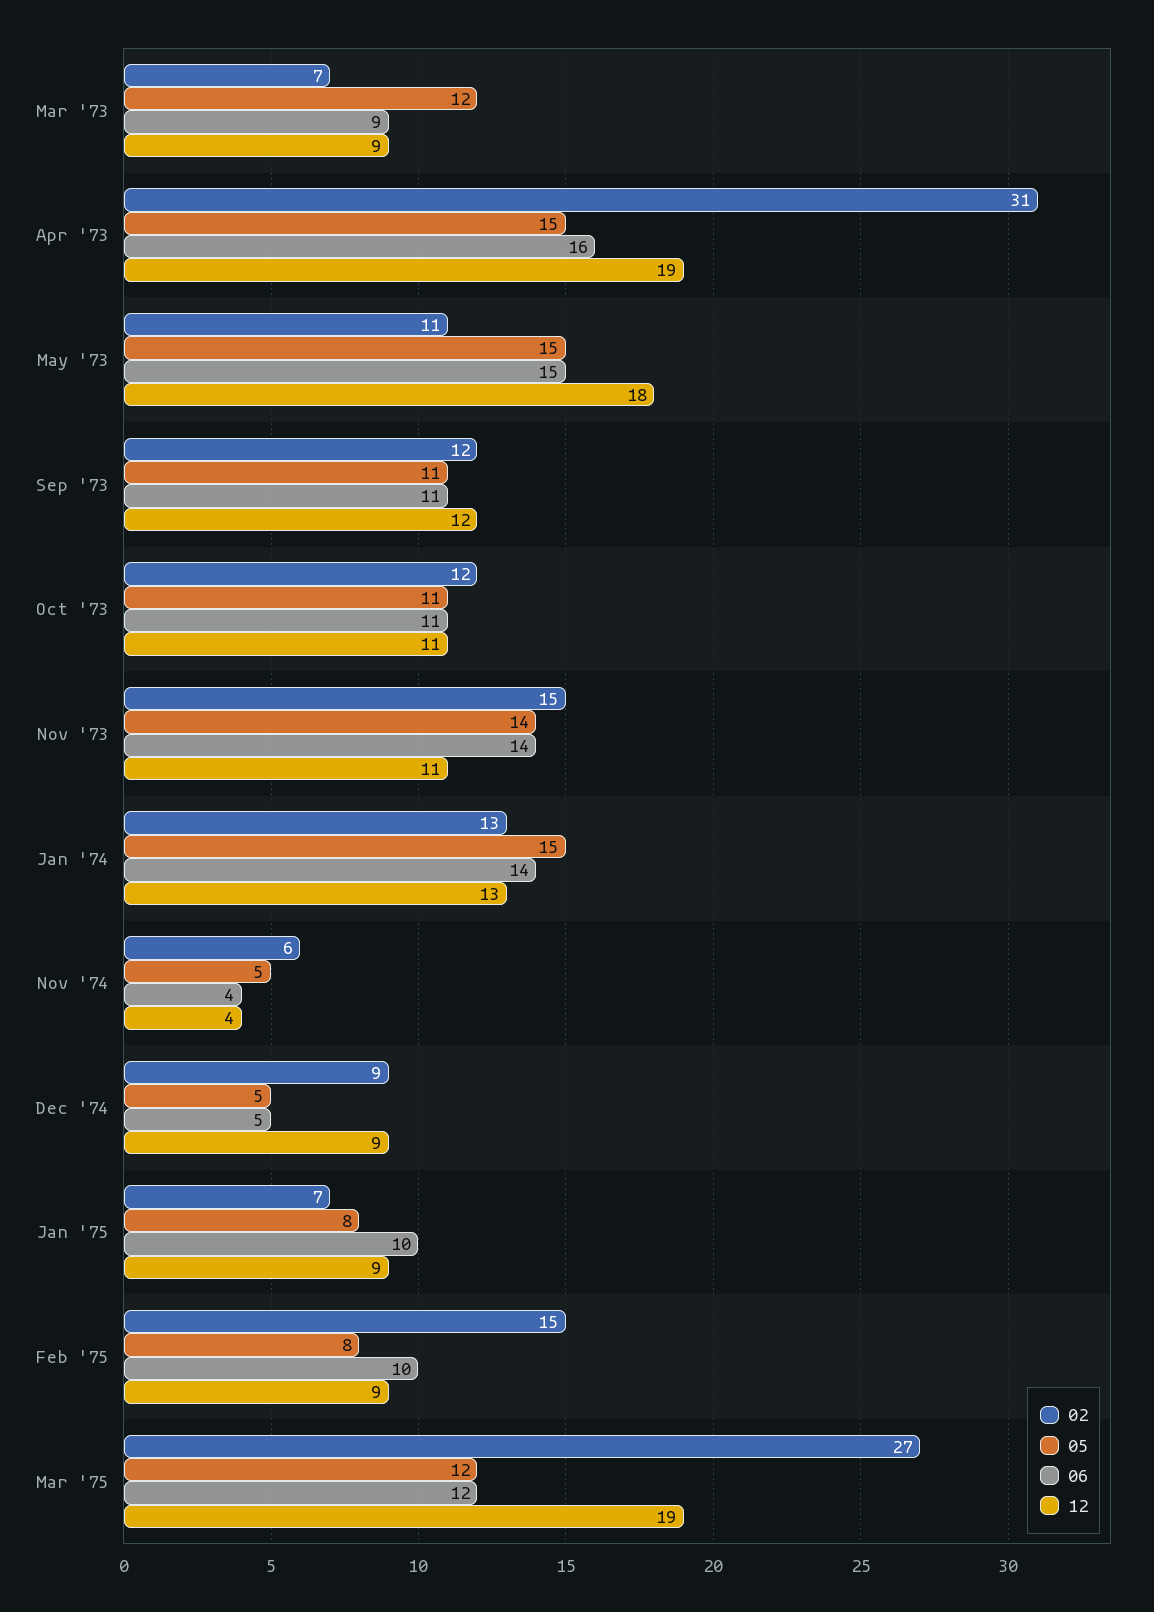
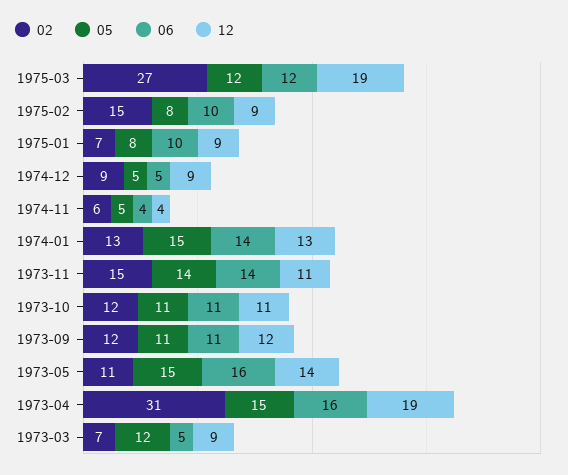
  {
    "02": {
      "Mar '73": 7,
      "Apr '73": 31,
      "May '73": 11,
      "Sep '73": 12,
      "Oct '73": 12,
      "Nov '73": 15,
      "Jan '74": 13,
      "Nov '74": 6,
      "Dec '74": 9,
      "Jan '75": 7,
      "Feb '75": 15,
      "Mar '75": 27
    },
    "05": {
      "Mar '73": 12,
      "Apr '73": 15,
      "May '73": 15,
      "Sep '73": 11,
      "Oct '73": 11,
      "Nov '73": 14,
      "Jan '74": 15,
      "Nov '74": 5,
      "Dec '74": 5,
      "Jan '75": 8,
      "Feb '75": 8,
      "Mar '75": 12
    },
    "06": {
-     "Mar '73": 9,
+     "Mar '73": 5,
      "Apr '73": 16,
-     "May '73": 15,
+     "May '73": 16,
      "Sep '73": 11,
      "Oct '73": 11,
      "Nov '73": 14,
      "Jan '74": 14,
      "Nov '74": 4,
      "Dec '74": 5,
      "Jan '75": 10,
      "Feb '75": 10,
      "Mar '75": 12
    },
    "12": {
      "Mar '73": 9,
      "Apr '73": 19,
-     "May '73": 18,
+     "May '73": 14,
      "Sep '73": 12,
      "Oct '73": 11,
      "Nov '73": 11,
      "Jan '74": 13,
      "Nov '74": 4,
      "Dec '74": 9,
      "Jan '75": 9,
      "Feb '75": 9,
      "Mar '75": 19
    }
  }

